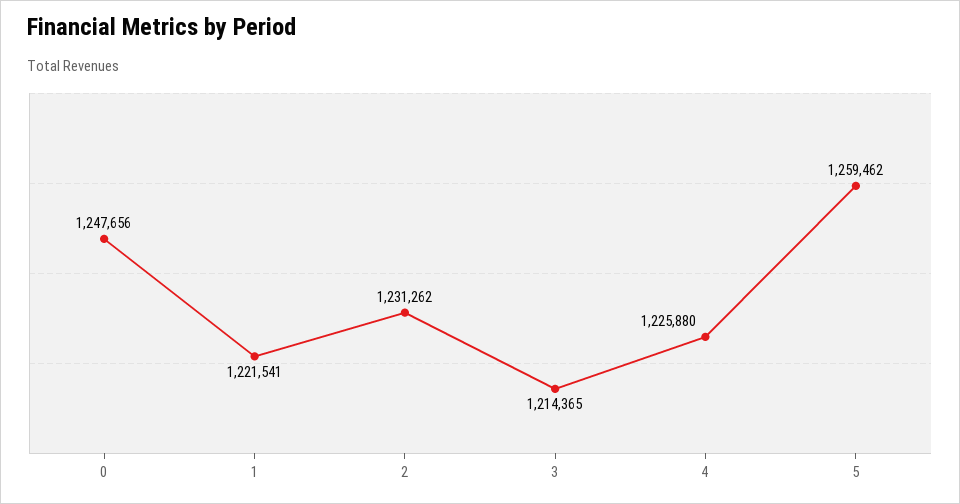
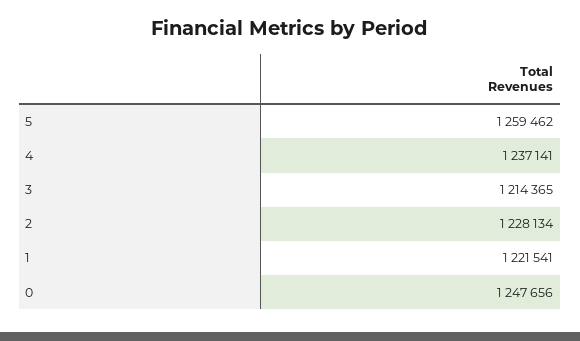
  {
    "0": 1247656,
    "1": 1221541,
-   "2": 1231262,
+   "2": 1228134,
    "3": 1214365,
-   "4": 1225880,
+   "4": 1237141,
    "5": 1259462
  }

